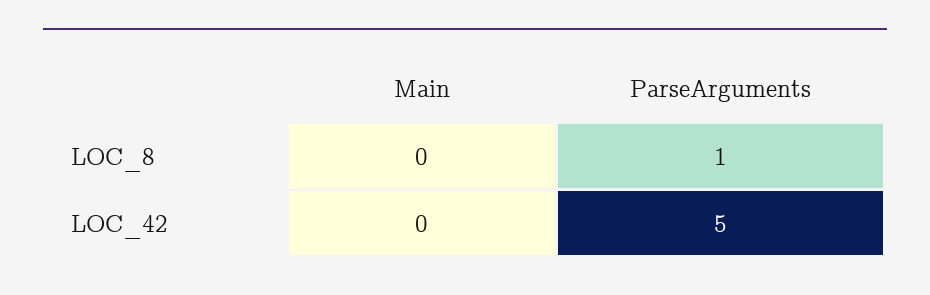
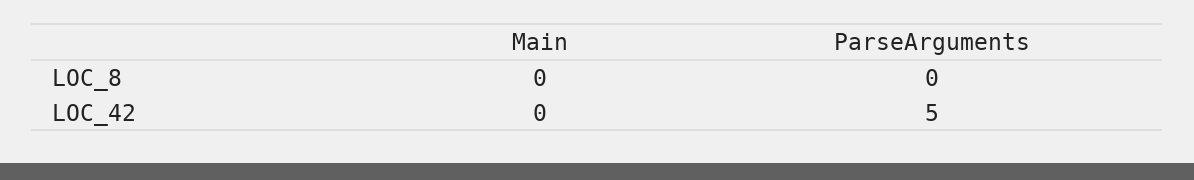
  {
    "Main": {
      "LOC_8": 0,
      "LOC_42": 0
    },
    "ParseArguments": {
-     "LOC_8": 1,
+     "LOC_8": 0,
      "LOC_42": 5
    }
  }

